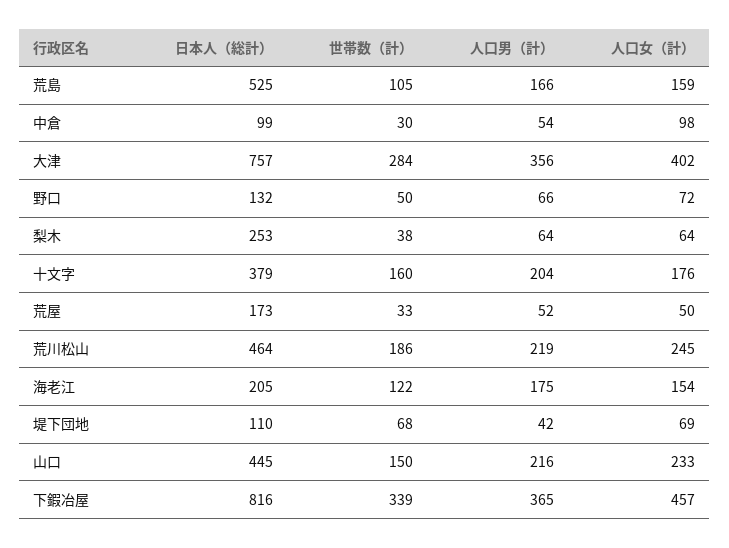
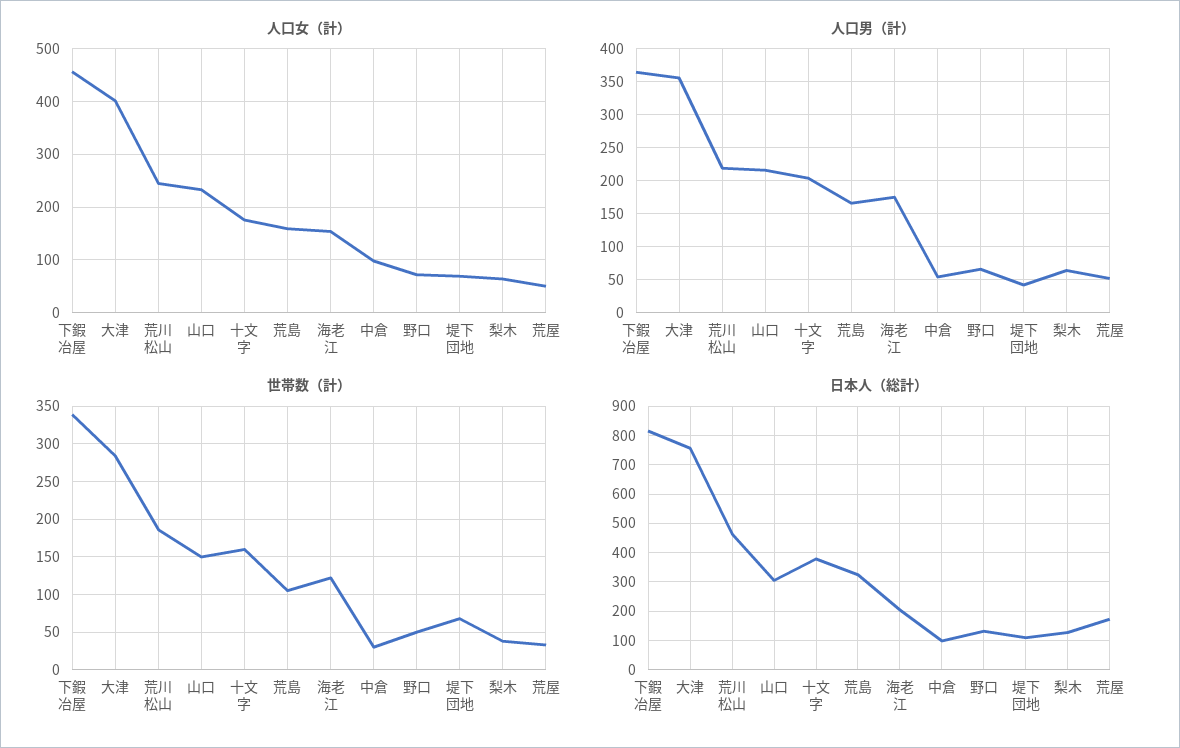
  {
    "日本人（総計）": {
-     "荒島": 525,
+     "荒島": 325,
      "中倉": 99,
      "大津": 757,
      "野口": 132,
-     "梨木": 253,
+     "梨木": 125,
      "十文字": 379,
      "荒屋": 173,
      "荒川松山": 464,
      "海老江": 205,
      "堤下団地": 110,
-     "山口": 445,
+     "山口": 300,
      "下鍜冶屋": 816
    },
    "世帯数（計）": {
      "荒島": 105,
      "中倉": 30,
      "大津": 284,
      "野口": 50,
      "梨木": 38,
      "十文字": 160,
      "荒屋": 33,
      "荒川松山": 186,
      "海老江": 122,
      "堤下団地": 68,
      "山口": 150,
      "下鍜冶屋": 339
    },
    "人口男（計）": {
      "荒島": 166,
      "中倉": 54,
      "大津": 356,
      "野口": 66,
      "梨木": 64,
      "十文字": 204,
      "荒屋": 52,
      "荒川松山": 219,
      "海老江": 175,
      "堤下団地": 42,
      "山口": 216,
      "下鍜冶屋": 365
    },
    "人口女（計）": {
      "荒島": 159,
      "中倉": 98,
      "大津": 402,
      "野口": 72,
      "梨木": 64,
      "十文字": 176,
      "荒屋": 50,
      "荒川松山": 245,
      "海老江": 154,
      "堤下団地": 69,
      "山口": 233,
      "下鍜冶屋": 457
    }
  }

